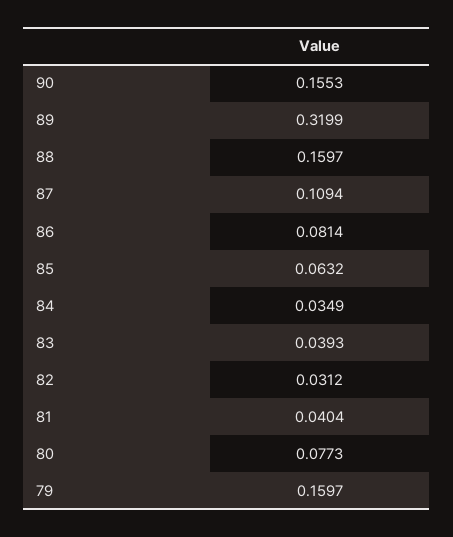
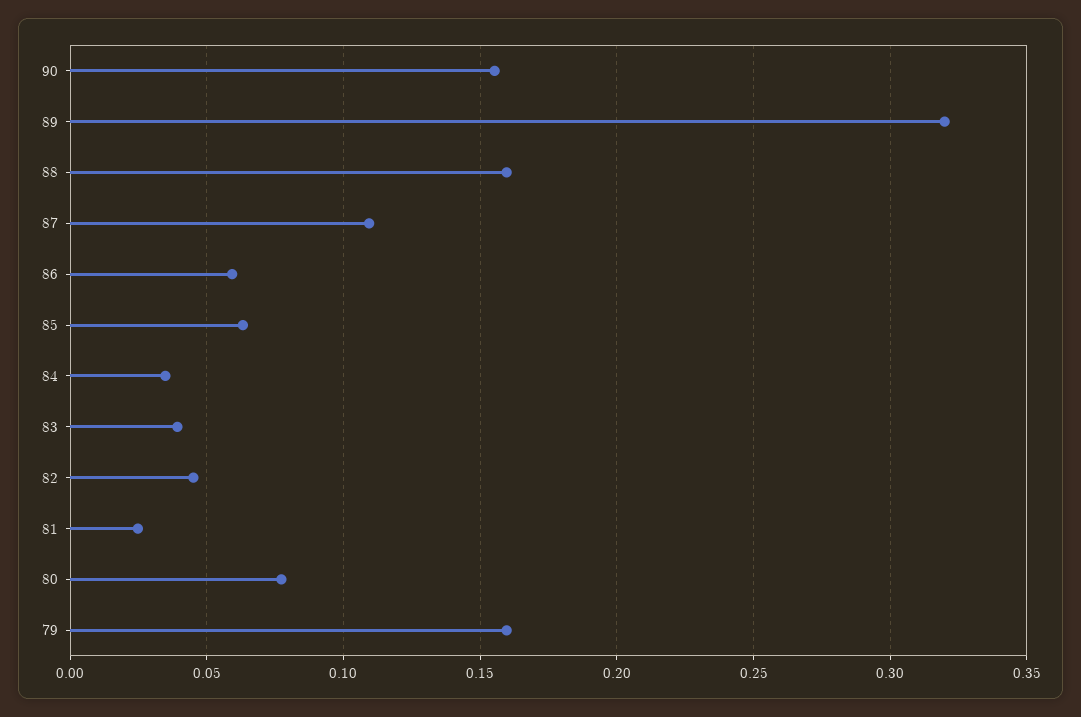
  {
    "90": 0.1553,
    "89": 0.3199,
    "88": 0.1597,
    "87": 0.1094,
-   "86": 0.0814,
+   "86": 0.06,
    "85": 0.0632,
    "84": 0.0349,
    "83": 0.0393,
-   "82": 0.0312,
+   "82": 0.045,
-   "81": 0.0404,
+   "81": 0.025,
    "80": 0.0773,
    "79": 0.1597
  }

